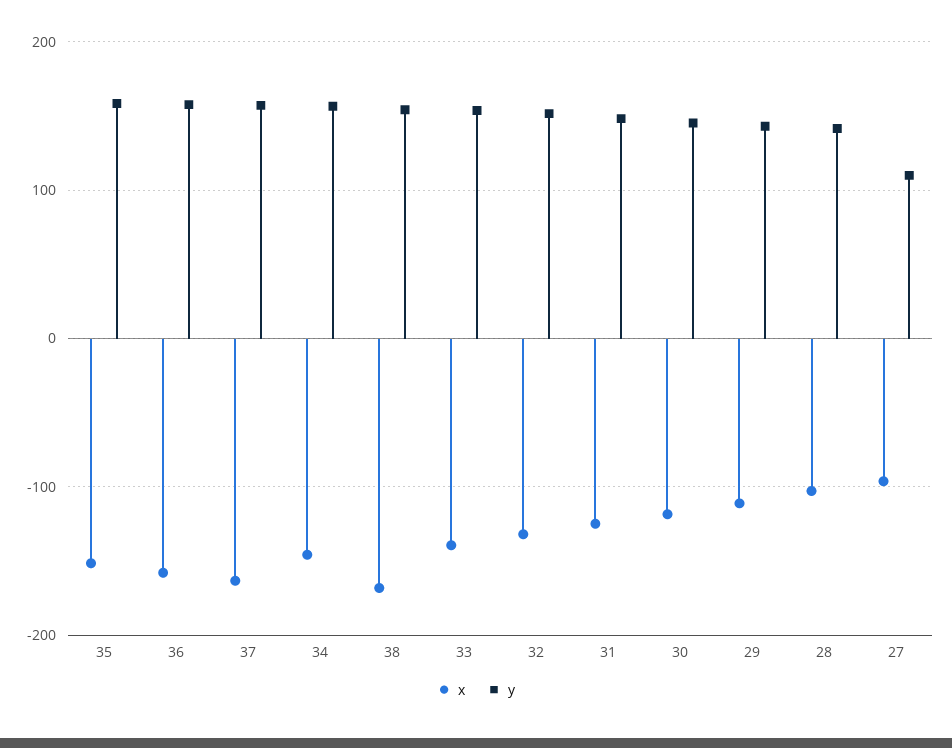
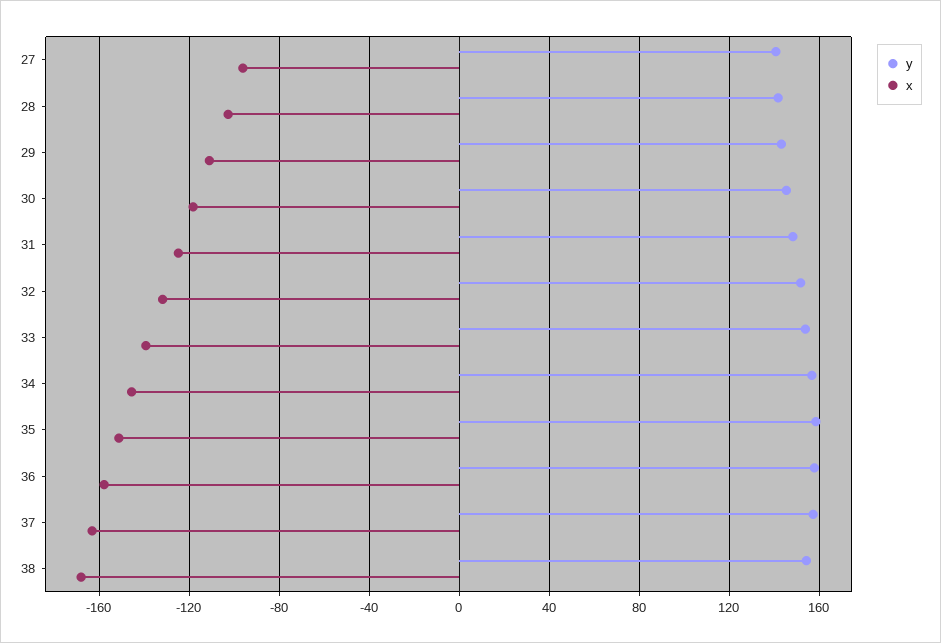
  {
    "x": {
      "35": -150,
      "36": -160,
      "37": -165,
      "34": -145,
      "38": -170,
      "33": -140,
      "32": -130,
      "31": -125,
      "30": -120,
      "29": -110,
      "28": -105,
      "27": -95
    },
    "y": {
      "35": 160,
      "36": 160,
      "37": 155,
      "34": 155,
      "38": 155,
      "33": 155,
      "32": 150,
      "31": 150,
      "30": 145,
      "29": 145,
      "28": 140,
-     "27": 110
+     "27": 140
    }
  }

